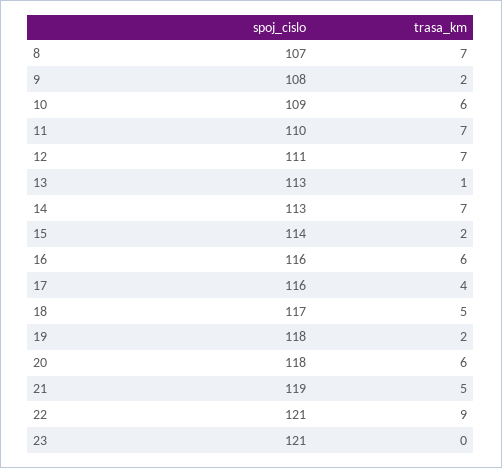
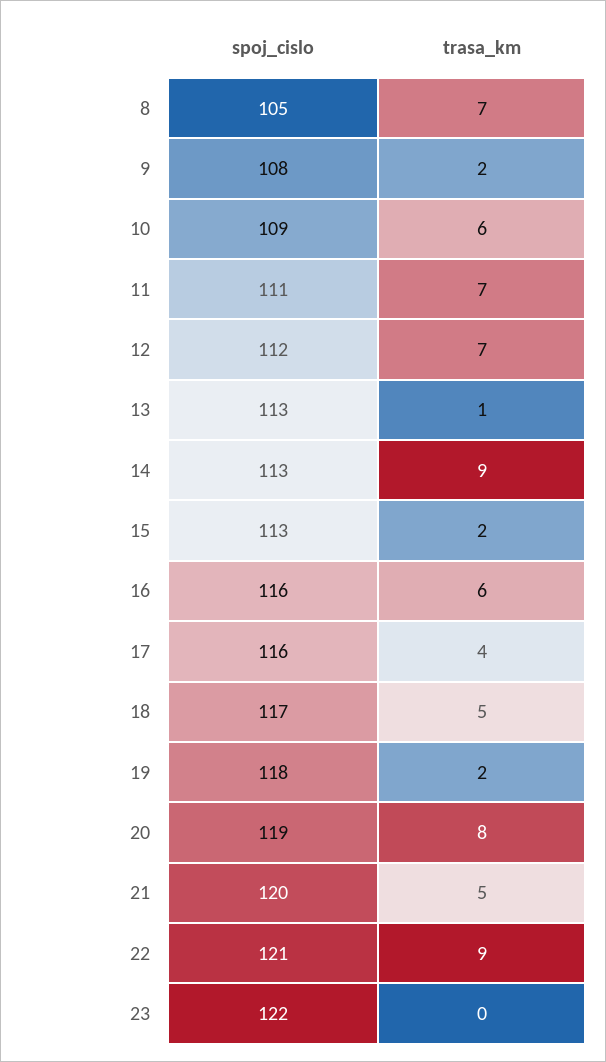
  {
    "spoj_cislo": {
-     "8": 107,
+     "8": 105,
      "9": 108,
      "10": 109,
-     "11": 110,
+     "11": 111,
-     "12": 111,
+     "12": 112,
      "13": 113,
      "14": 113,
-     "15": 114,
+     "15": 113,
      "16": 116,
      "17": 116,
      "18": 117,
      "19": 118,
-     "20": 118,
+     "20": 119,
-     "21": 119,
+     "21": 120,
      "22": 121,
-     "23": 121
+     "23": 122
    },
    "trasa_km": {
      "8": 7,
      "9": 2,
      "10": 6,
      "11": 7,
      "12": 7,
      "13": 1,
-     "14": 7,
+     "14": 9,
      "15": 2,
      "16": 6,
      "17": 4,
      "18": 5,
      "19": 2,
-     "20": 6,
+     "20": 8,
      "21": 5,
      "22": 9,
      "23": 0
    }
  }

